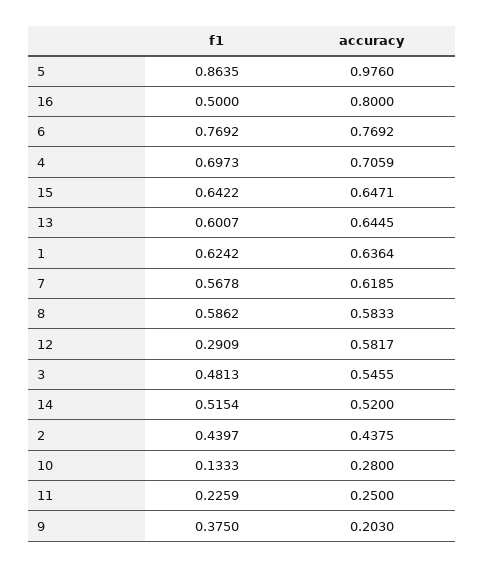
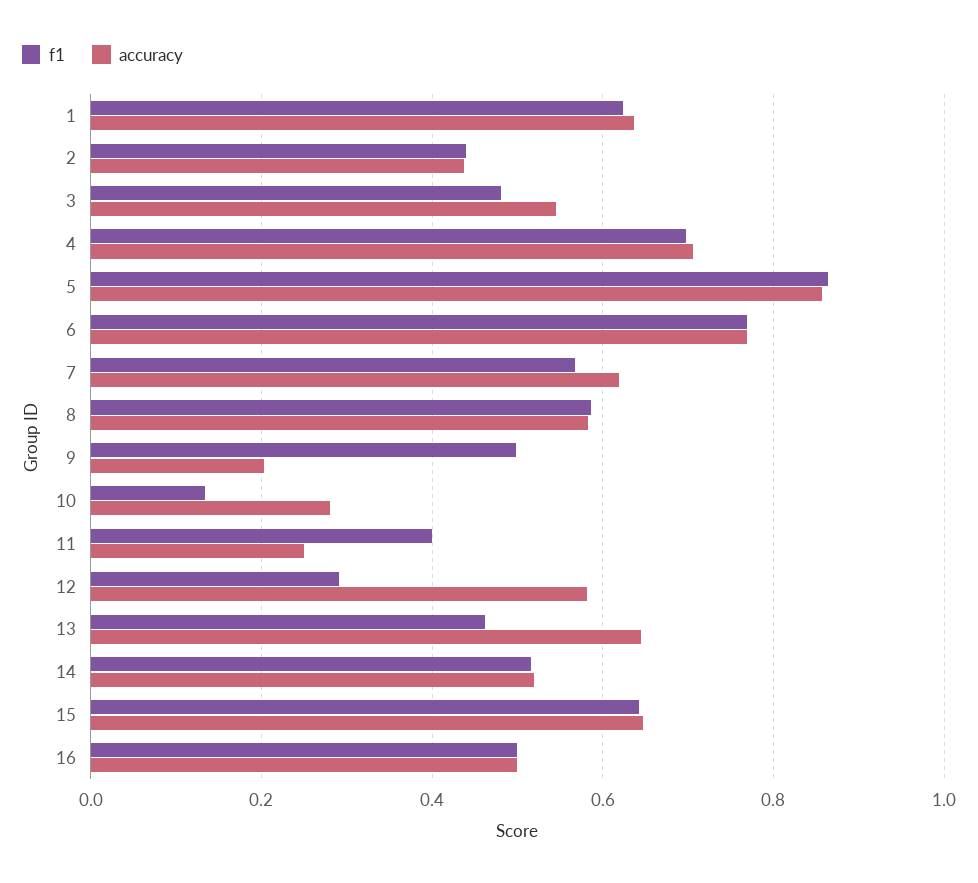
  {
    "f1": {
      "5": 0.8635,
      "16": 0.5,
      "6": 0.7692,
      "4": 0.6973,
      "15": 0.6422,
-     "13": 0.6007,
+     "13": 0.46,
      "1": 0.6242,
      "7": 0.5678,
      "8": 0.5862,
      "12": 0.2909,
      "3": 0.4813,
      "14": 0.5154,
      "2": 0.4397,
      "10": 0.1333,
-     "11": 0.2259,
+     "11": 0.4,
-     "9": 0.375
+     "9": 0.5
    },
    "accuracy": {
-     "5": 0.976,
+     "5": 0.86,
-     "16": 0.8,
+     "16": 0.5,
      "6": 0.7692,
      "4": 0.7059,
      "15": 0.6471,
      "13": 0.6445,
      "1": 0.6364,
      "7": 0.6185,
      "8": 0.5833,
      "12": 0.5817,
      "3": 0.5455,
      "14": 0.52,
      "2": 0.4375,
      "10": 0.28,
      "11": 0.25,
      "9": 0.203
    }
  }

